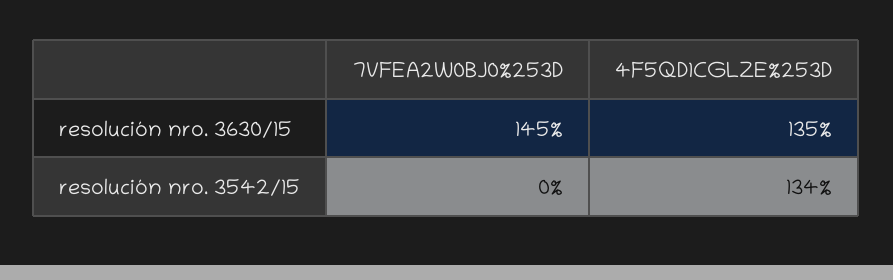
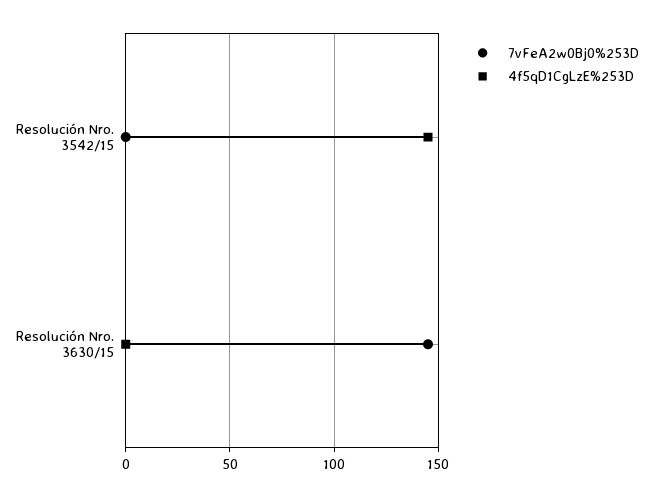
  {
    "7VFEA2W0BJ0%253D": {
      "resolución nro. 3630/15": 145,
      "resolución nro. 3542/15": 0
    },
    "4F5QD1CGLZE%253D": {
-     "resolución nro. 3630/15": 135,
+     "resolución nro. 3630/15": 0,
-     "resolución nro. 3542/15": 134
+     "resolución nro. 3542/15": 145
    }
  }

